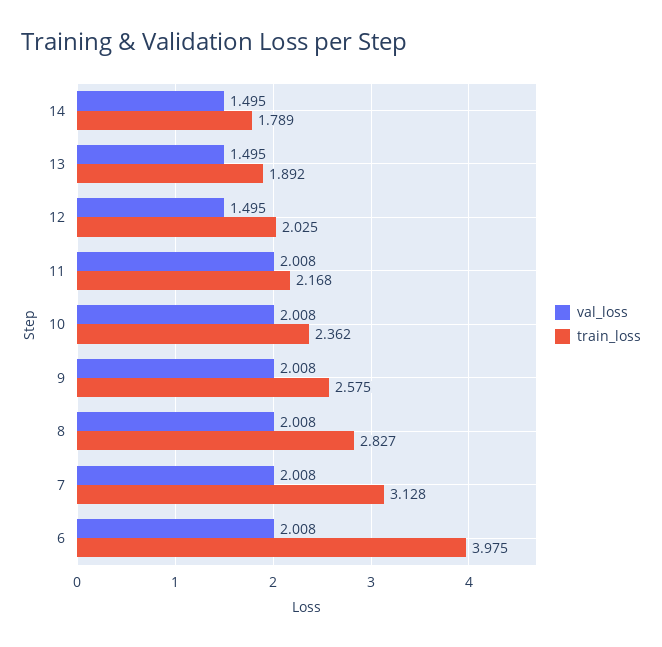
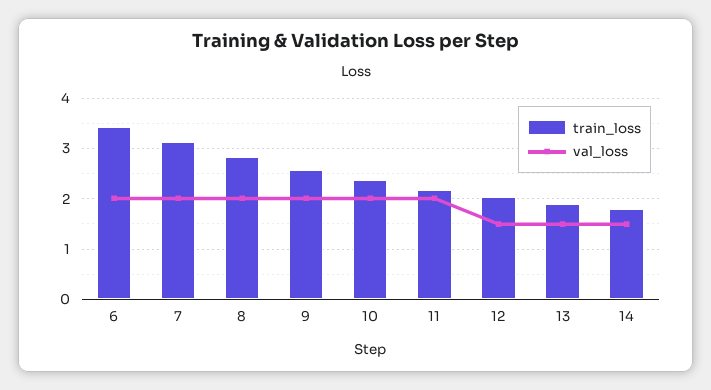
  {
    "val_loss": {
      "14": 1.495,
      "13": 1.495,
      "12": 1.495,
      "11": 2.008,
      "10": 2.008,
      "9": 2.008,
      "8": 2.008,
      "7": 2.008,
      "6": 2.008
    },
    "train_loss": {
      "14": 1.789,
      "13": 1.892,
      "12": 2.025,
      "11": 2.168,
      "10": 2.362,
      "9": 2.575,
      "8": 2.827,
      "7": 3.128,
-     "6": 3.975
+     "6": 3.4
    }
  }

